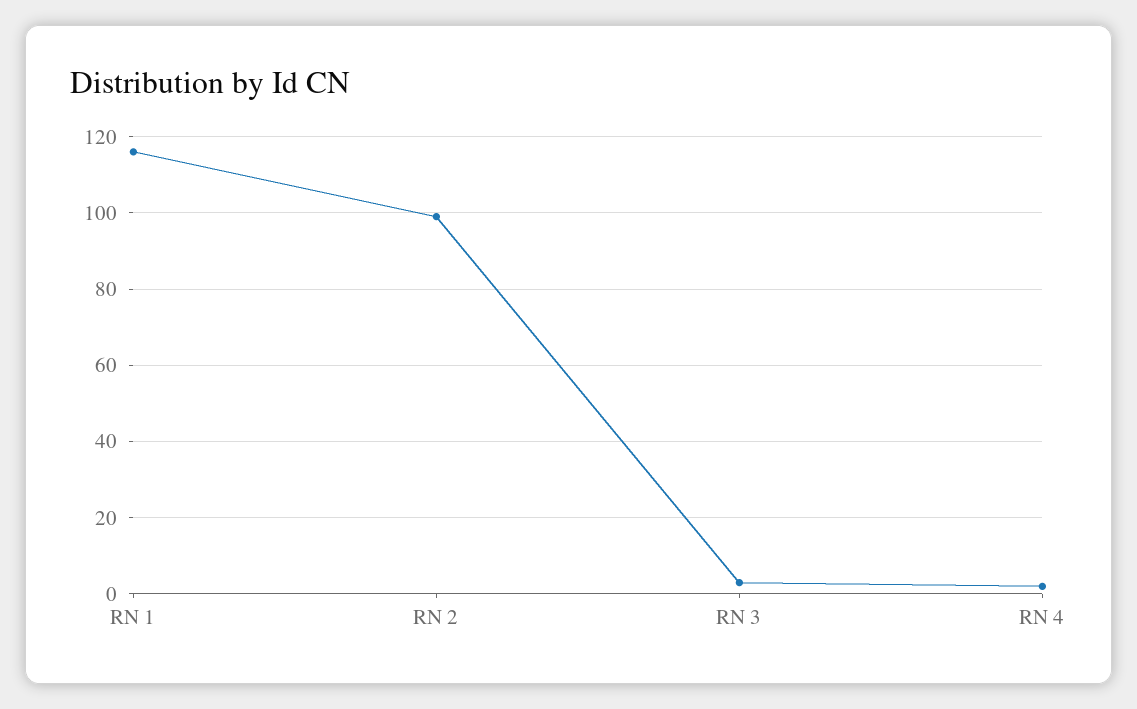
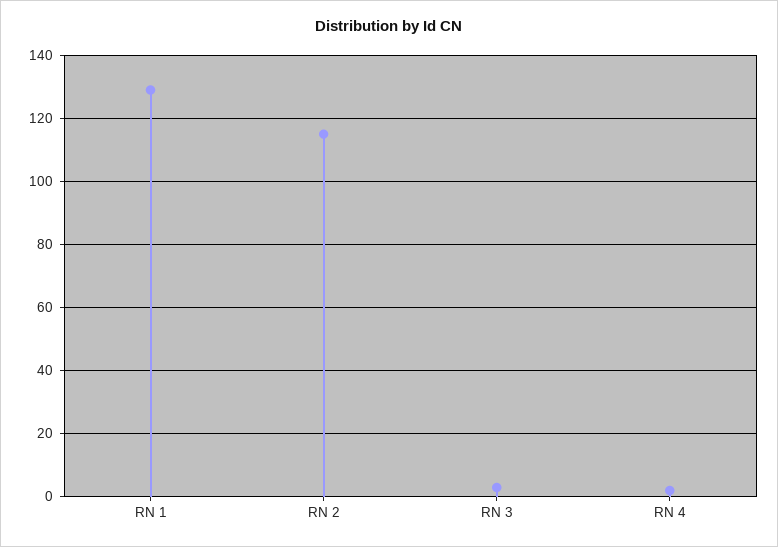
  {
-   "RN 1": 115,
+   "RN 1": 130,
-   "RN 2": 100,
+   "RN 2": 115,
    "RN 3": 5,
    "RN 4": 0
  }

